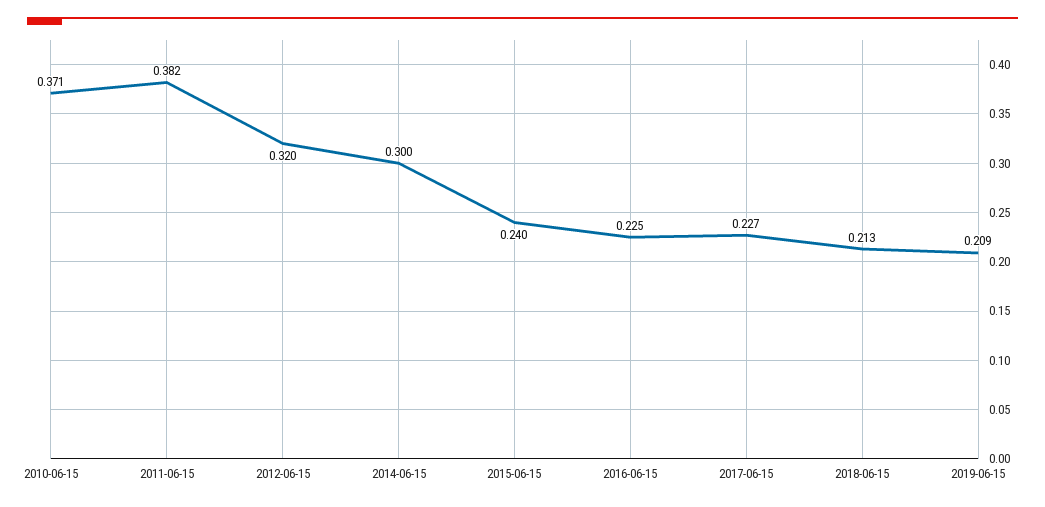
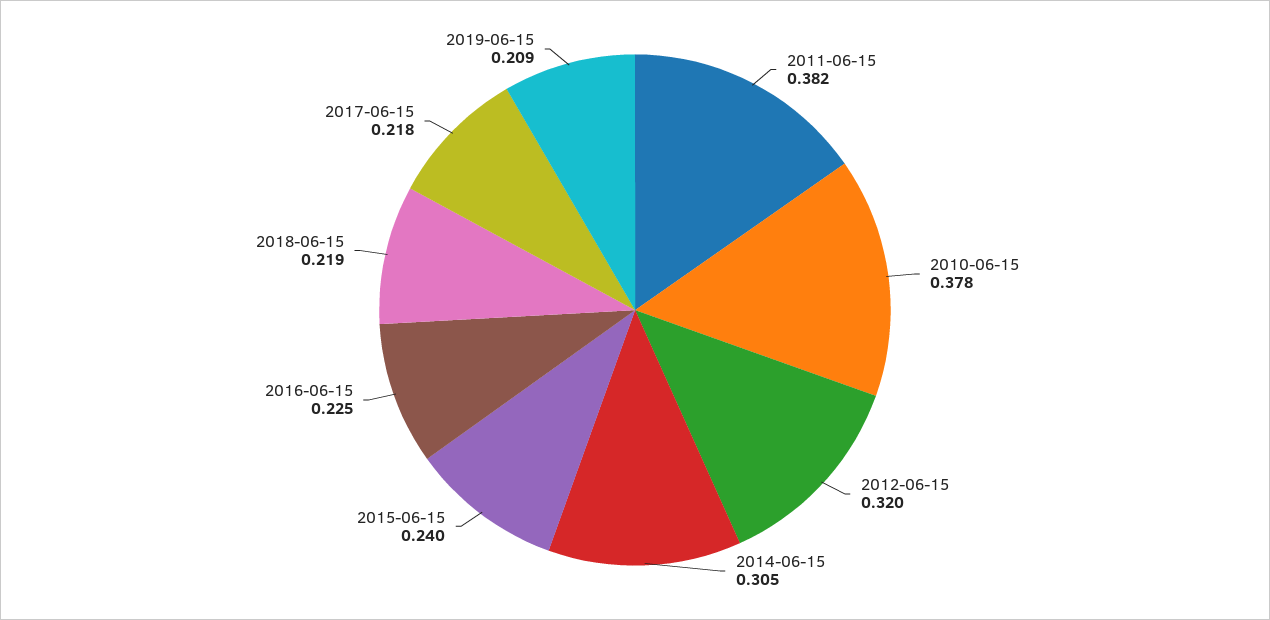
  {
-   "2010-06-15": 0.371,
+   "2010-06-15": 0.378,
    "2011-06-15": 0.382,
    "2012-06-15": 0.32,
-   "2014-06-15": 0.3,
+   "2014-06-15": 0.305,
    "2015-06-15": 0.24,
    "2016-06-15": 0.225,
-   "2017-06-15": 0.227,
+   "2017-06-15": 0.218,
-   "2018-06-15": 0.213,
+   "2018-06-15": 0.219,
    "2019-06-15": 0.209
  }

